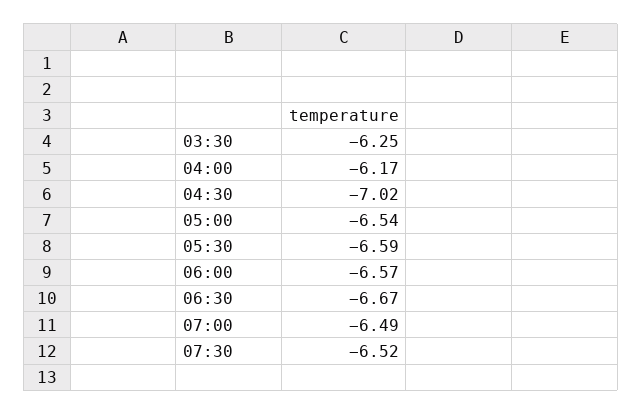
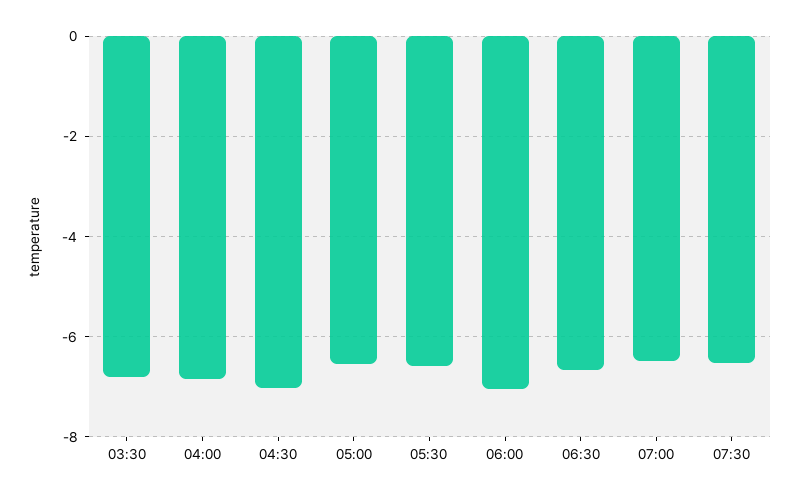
  {
-   "03:30": -6.25,
+   "03:30": -6.8,
-   "04:00": -6.17,
+   "04:00": -6.8,
    "04:30": -7.02,
    "05:00": -6.54,
    "05:30": -6.59,
-   "06:00": -6.57,
+   "06:00": -7,
    "06:30": -6.67,
    "07:00": -6.49,
    "07:30": -6.52
  }

